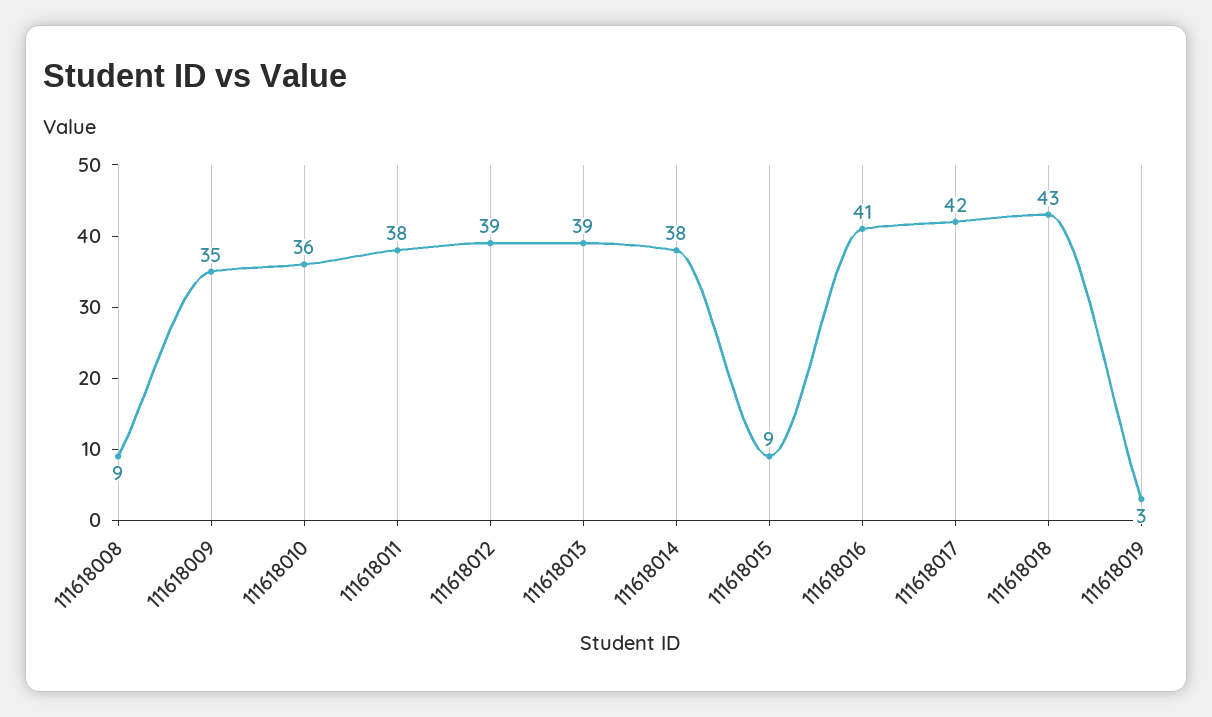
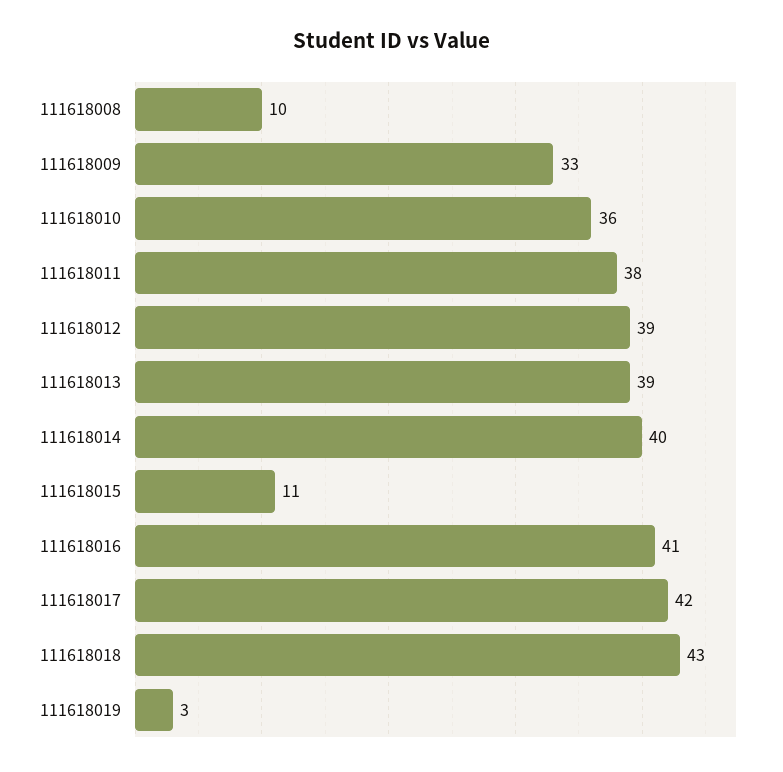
  {
-   "111618008": 9,
+   "111618008": 10,
-   "111618009": 35,
+   "111618009": 33,
    "111618010": 36,
    "111618011": 38,
    "111618012": 39,
    "111618013": 39,
-   "111618014": 38,
+   "111618014": 40,
-   "111618015": 9,
+   "111618015": 11,
    "111618016": 41,
    "111618017": 42,
    "111618018": 43,
    "111618019": 3
  }

